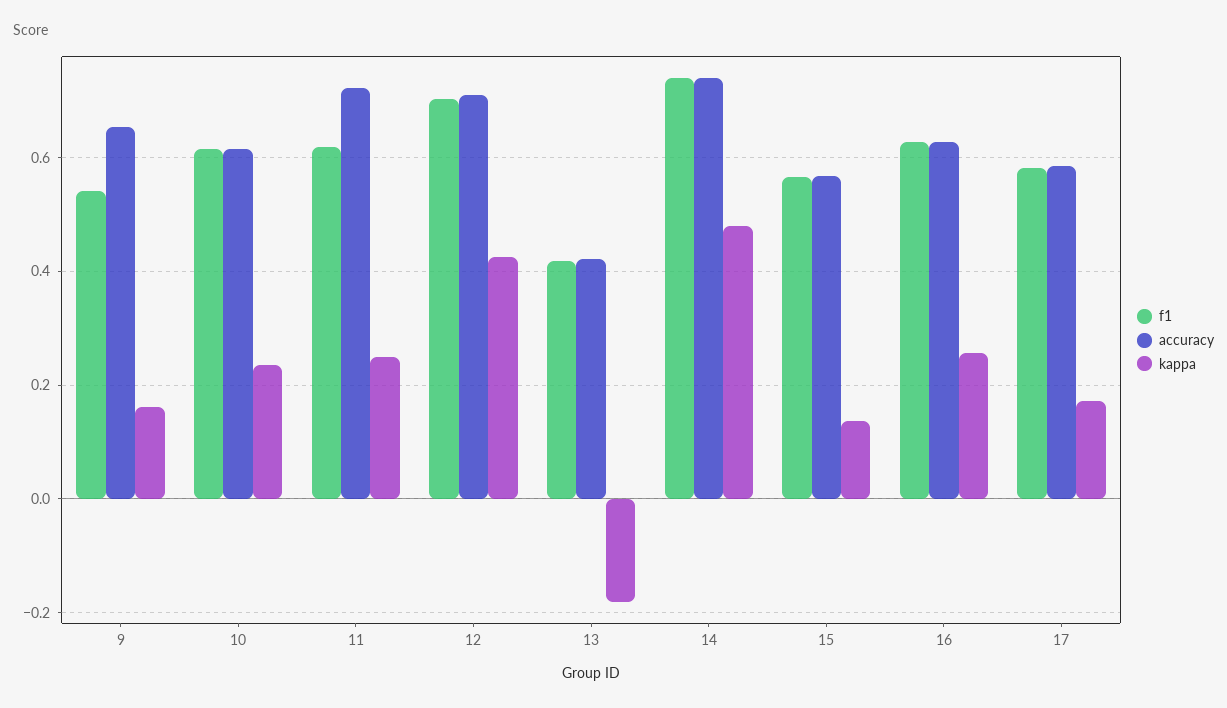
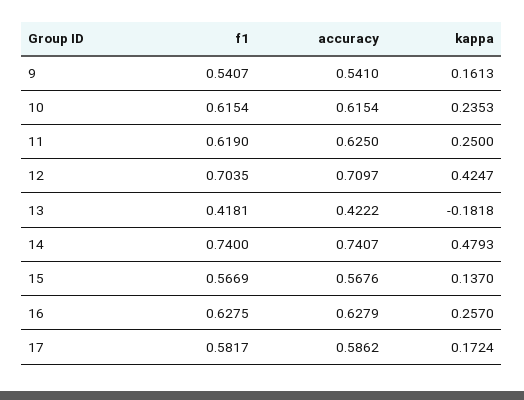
  {
    "f1": {
      "9": 0.5407,
      "10": 0.6154,
      "11": 0.619,
      "12": 0.7035,
      "13": 0.4181,
      "14": 0.74,
      "15": 0.5669,
      "16": 0.6275,
      "17": 0.5817
    },
    "accuracy": {
-     "9": 0.66,
+     "9": 0.541,
      "10": 0.6154,
-     "11": 0.72,
+     "11": 0.625,
      "12": 0.7097,
      "13": 0.4222,
      "14": 0.7407,
      "15": 0.5676,
      "16": 0.6279,
      "17": 0.5862
    },
    "kappa": {
      "9": 0.1613,
      "10": 0.2353,
      "11": 0.25,
      "12": 0.4247,
      "13": -0.1818,
      "14": 0.4793,
      "15": 0.137,
      "16": 0.257,
      "17": 0.1724
    }
  }

